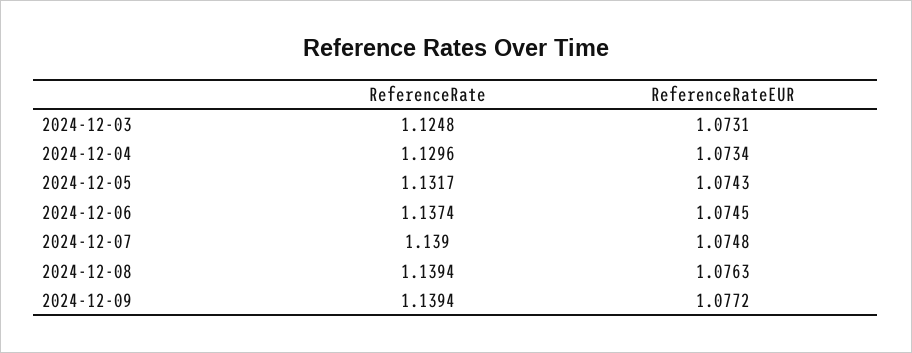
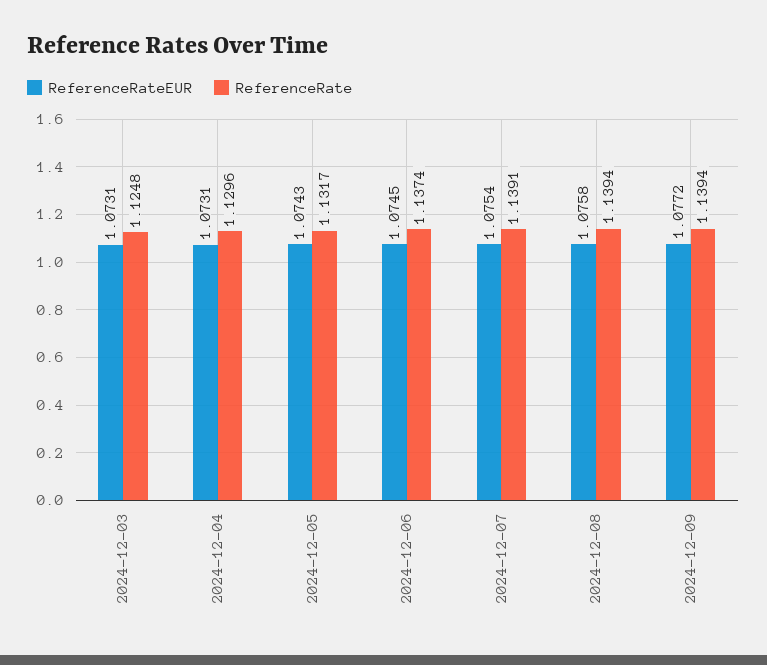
  {
    "ReferenceRate": {
      "2024-12-03": 1.1248,
      "2024-12-04": 1.1296,
      "2024-12-05": 1.1317,
      "2024-12-06": 1.1374,
-     "2024-12-07": 1.139,
+     "2024-12-07": 1.1391,
      "2024-12-08": 1.1394,
      "2024-12-09": 1.1394
    },
    "ReferenceRateEUR": {
      "2024-12-03": 1.0731,
-     "2024-12-04": 1.0734,
+     "2024-12-04": 1.0731,
      "2024-12-05": 1.0743,
      "2024-12-06": 1.0745,
-     "2024-12-07": 1.0748,
+     "2024-12-07": 1.0754,
-     "2024-12-08": 1.0763,
+     "2024-12-08": 1.0758,
      "2024-12-09": 1.0772
    }
  }

